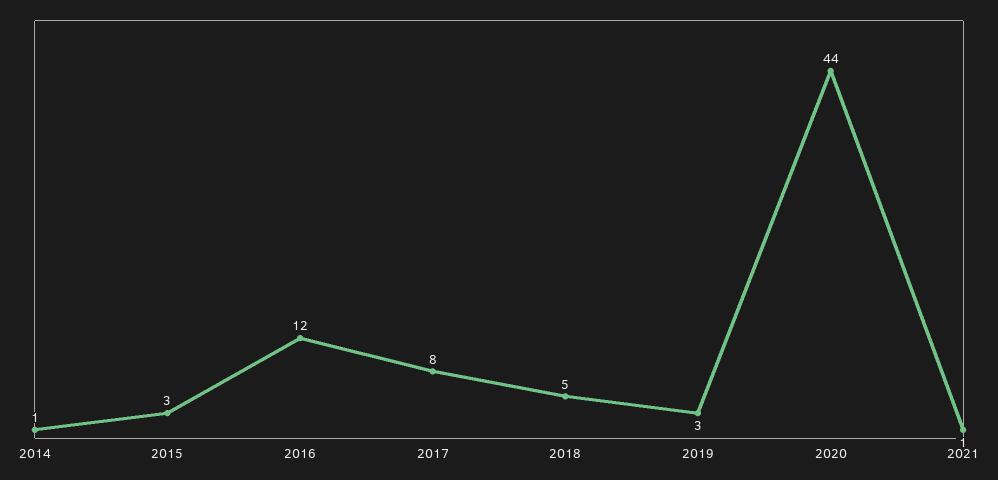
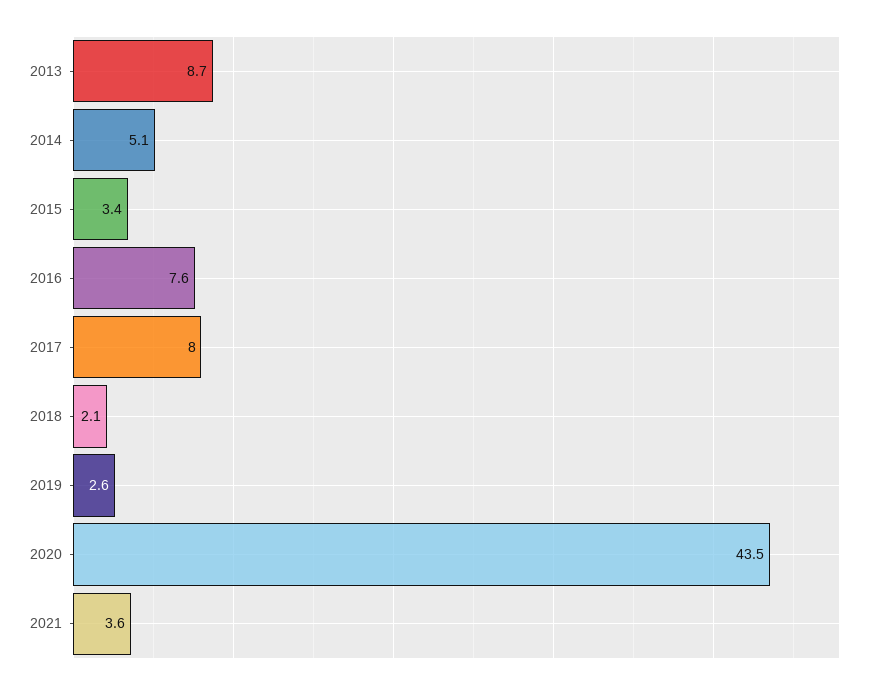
  {
-   "2014": 1,
+   "2014": 5.1,
    "2015": 3.4,
-   "2016": 12,
+   "2016": 7.6,
    "2017": 8,
-   "2018": 5,
+   "2018": 2.1,
    "2019": 2.6,
    "2020": 43.5,
-   "2021": 1
+   "2021": 3.6,
+   "2013": 8.7
  }

